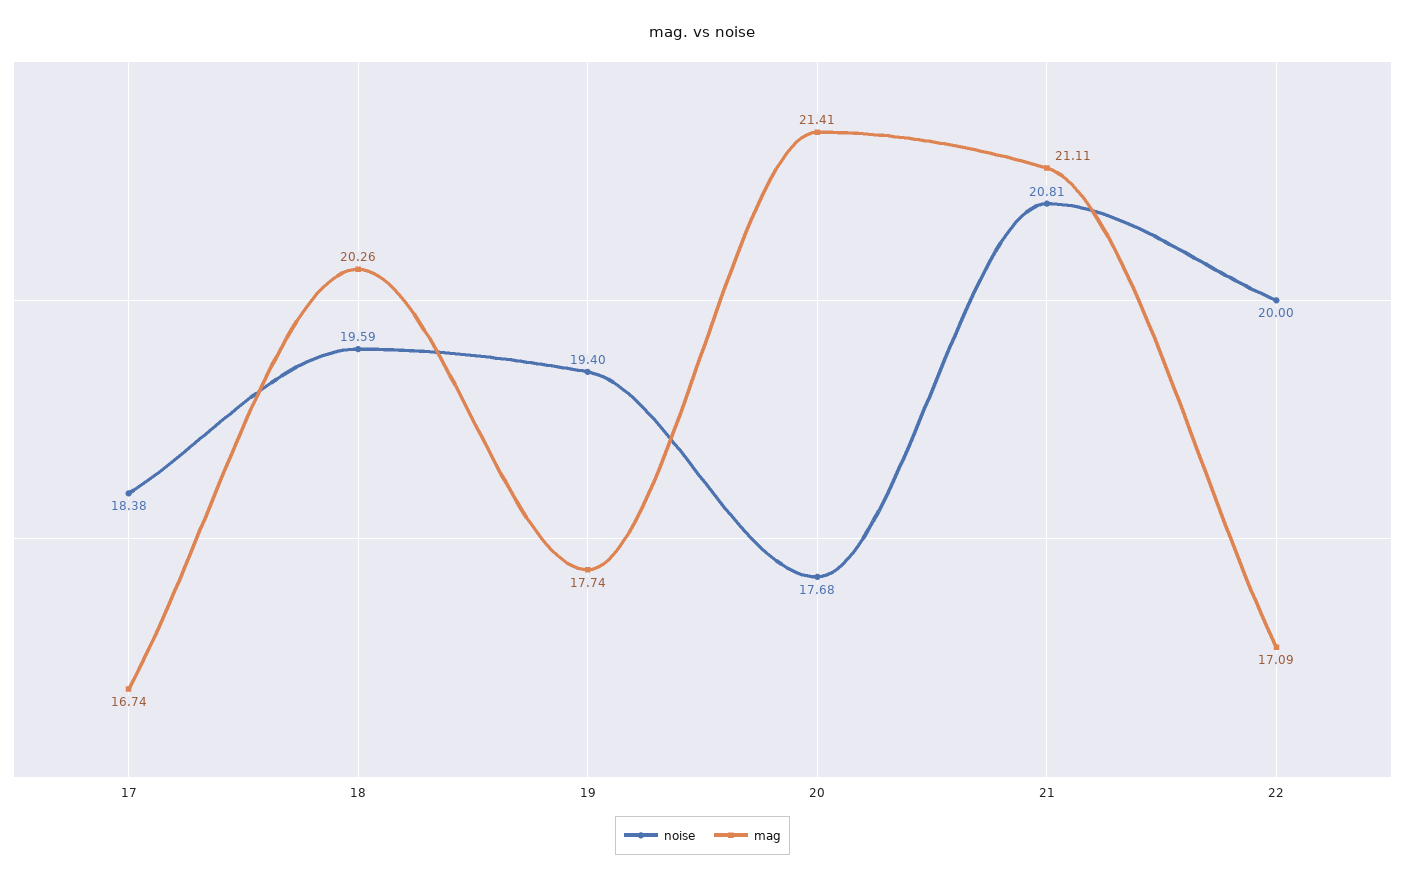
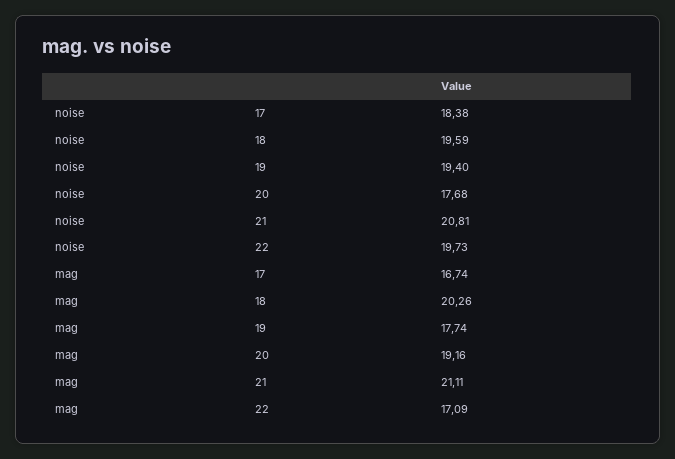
  {
    "noise": {
      "17": 18.38,
      "18": 19.59,
      "19": 19.4,
      "20": 17.68,
      "21": 20.81,
-     "22": 20
+     "22": 19.73
    },
    "mag": {
      "17": 16.74,
      "18": 20.26,
      "19": 17.74,
-     "20": 21.41,
+     "20": 19.16,
      "21": 21.11,
      "22": 17.09
    }
  }

